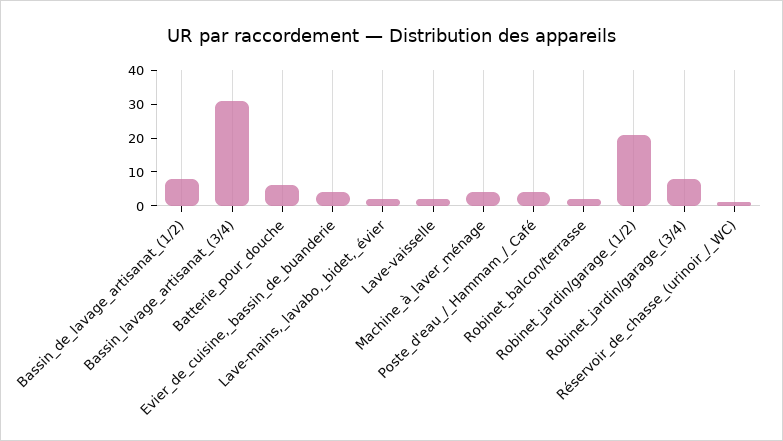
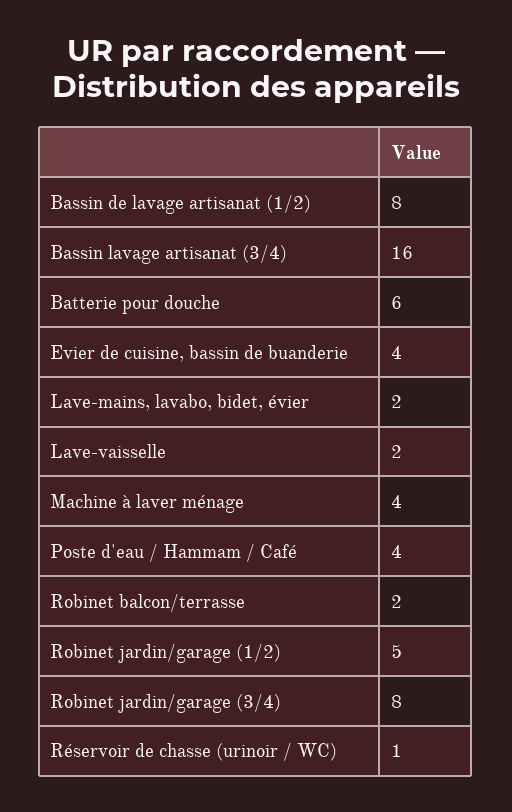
  {
    "Bassin_de_lavage_artisanat_(1/2)": 8,
-   "Bassin_lavage_artisanat_(3/4)": 30,
+   "Bassin_lavage_artisanat_(3/4)": 16,
    "Batterie_pour_douche": 6,
    "Evier_de_cuisine,_bassin_de_buanderie": 4,
    "Lave-mains,_lavabo,_bidet,_évier": 2,
    "Lave-vaisselle": 2,
    "Machine_à_laver_ménage": 4,
    "Poste_d'eau_/_Hammam_/_Café": 4,
    "Robinet_balcon/terrasse": 2,
-   "Robinet_jardin/garage_(1/2)": 20,
+   "Robinet_jardin/garage_(1/2)": 5,
    "Robinet_jardin/garage_(3/4)": 8,
    "Réservoir_de_chasse_(urinoir_/_WC)": 1
  }

